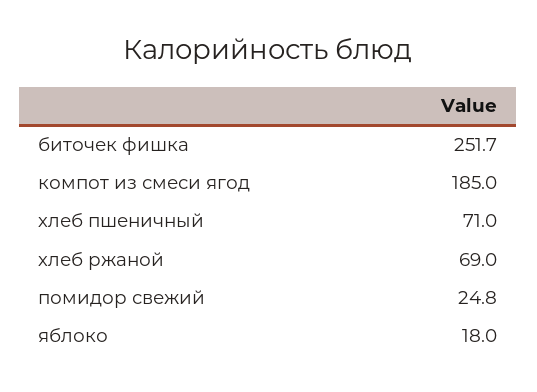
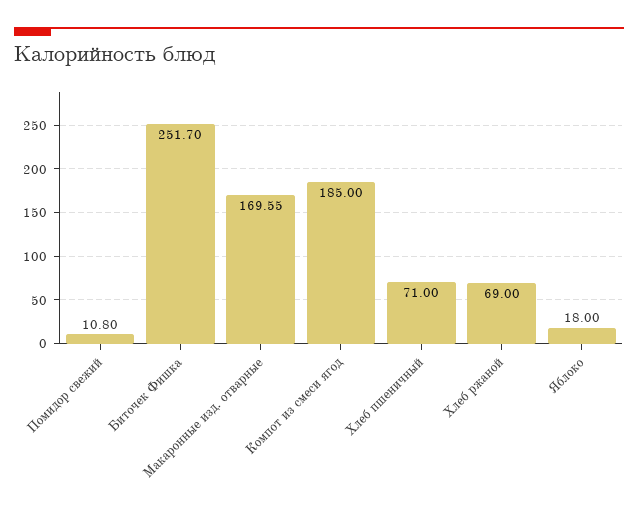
  {
    "биточек фишка": 251.7,
    "компот из смеси ягод": 185,
    "хлеб пшеничный": 71,
    "хлеб ржаной": 69,
-   "помидор свежий": 24.8,
+   "помидор свежий": 10.8,
-   "яблоко": 18
+   "яблоко": 18,
+   "Макаронные изд. отварные": 169.55
  }

